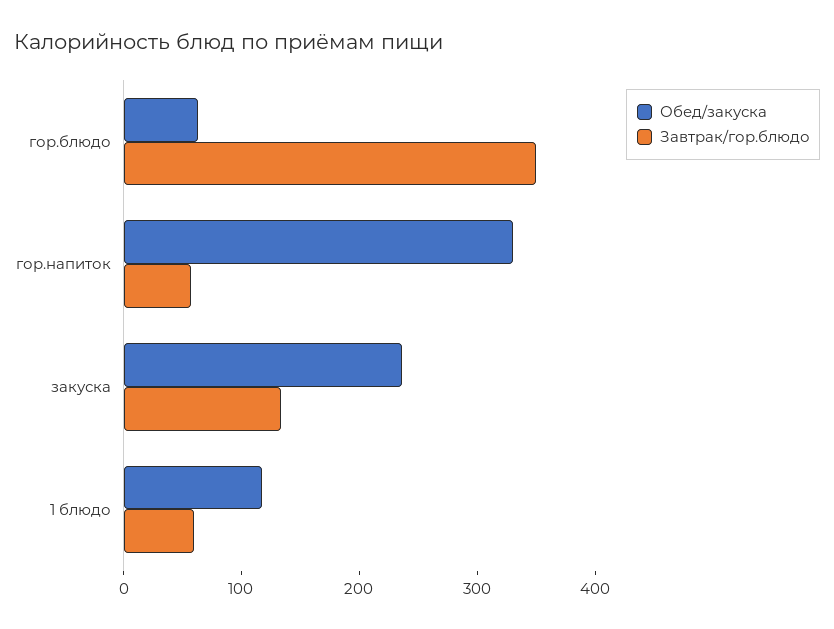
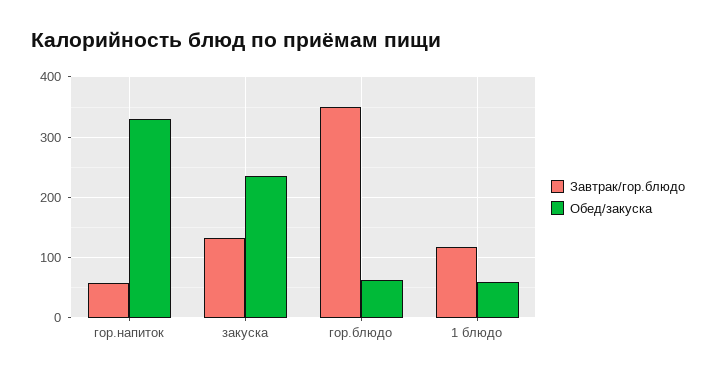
  {
    "Обед/закуска": {
      "гор.блюдо": 60,
      "гор.напиток": 330,
      "закуска": 240,
-     "1 блюдо": 120
+     "1 блюдо": 60
    },
    "Завтрак/гор.блюдо": {
      "гор.блюдо": 350,
      "гор.напиток": 60,
      "закуска": 130,
-     "1 блюдо": 60
+     "1 блюдо": 120
    }
  }

